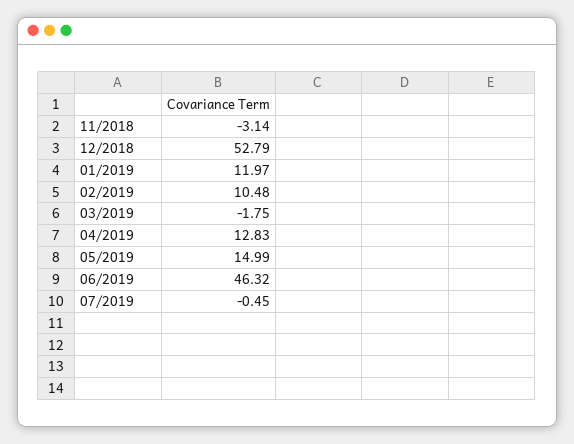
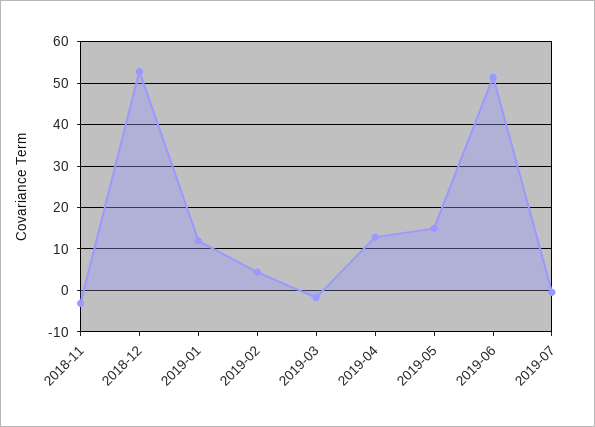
  {
    "11/2018": -3.14,
    "12/2018": 52.79,
    "01/2019": 11.97,
-   "02/2019": 10.48,
+   "02/2019": 4,
    "03/2019": -1.75,
    "04/2019": 12.83,
    "05/2019": 14.99,
-   "06/2019": 46.32,
+   "06/2019": 52,
    "07/2019": -0.45
  }

